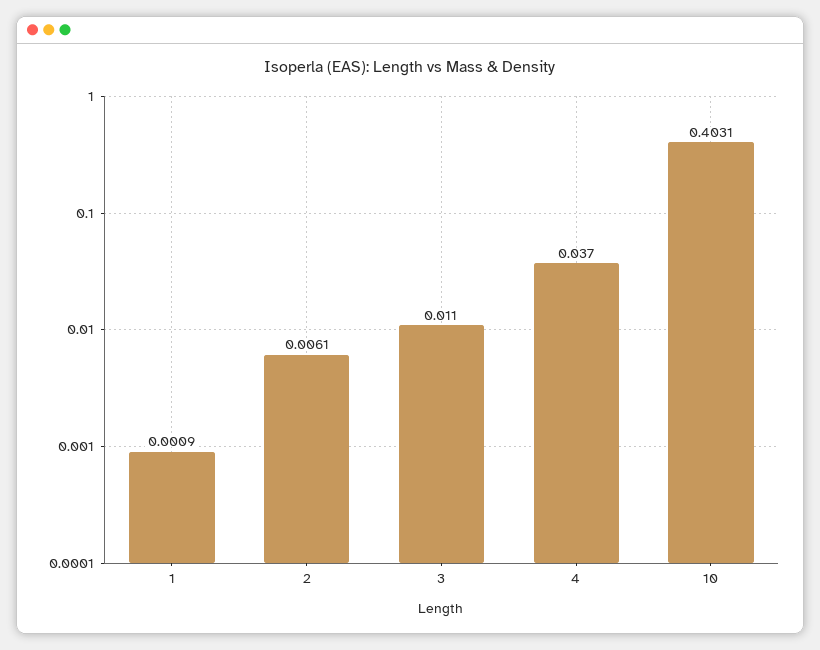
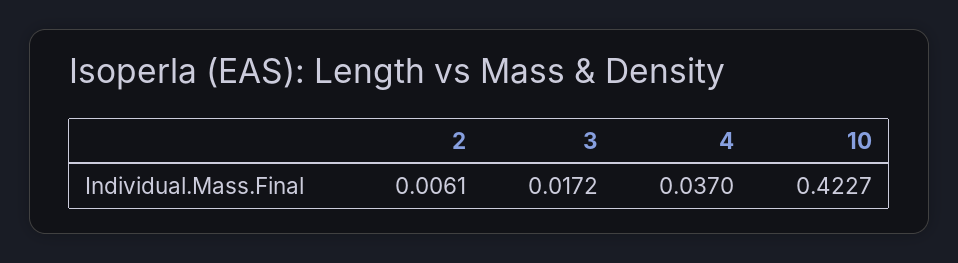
  {
-   "1": 0.0009,
    "2": 0.0061,
-   "3": 0.011,
+   "3": 0.0172,
    "4": 0.037,
-   "10": 0.4031
+   "10": 0.4227
  }

